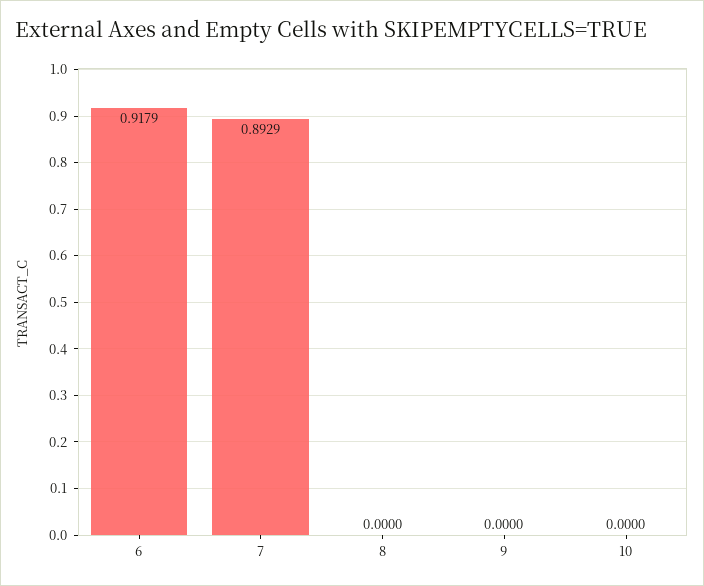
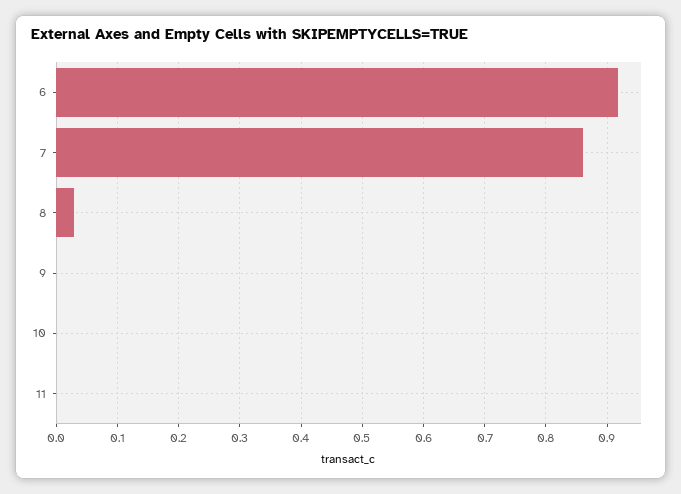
  {
    "6": 0.9179,
-   "7": 0.8929,
+   "7": 0.86,
-   "8": 0,
+   "8": 0.03,
    "9": 0,
-   "10": 0
+   "10": 0,
+   "11": 0
  }

